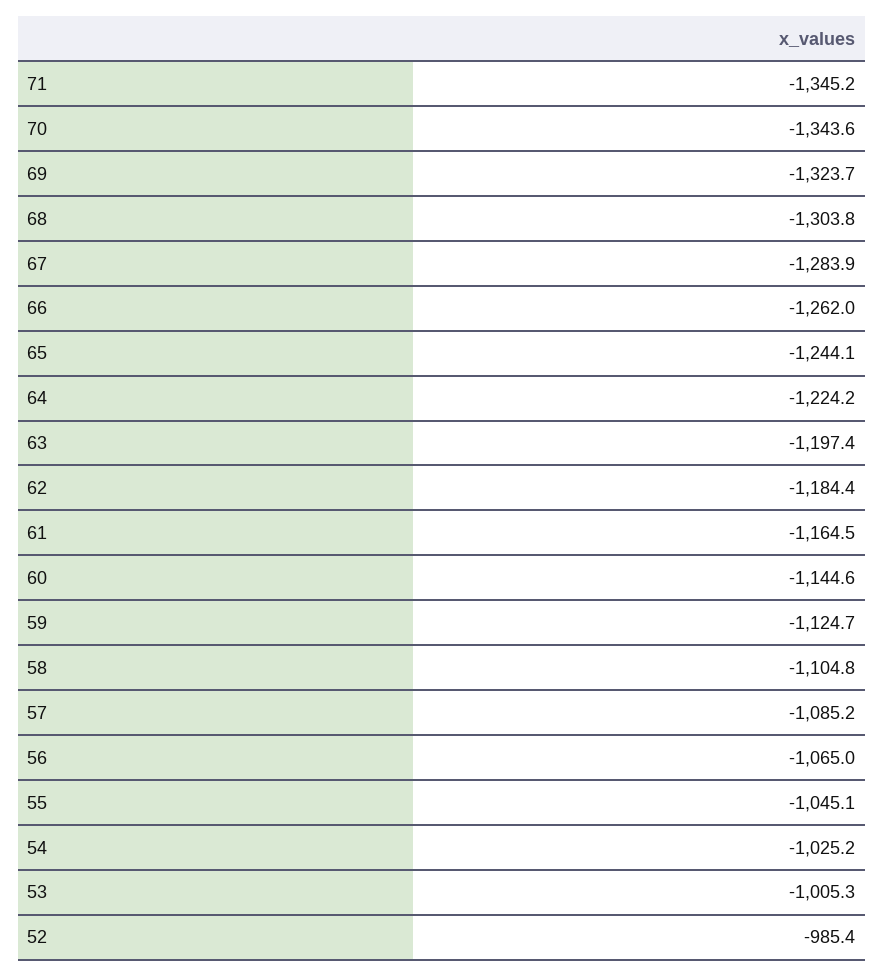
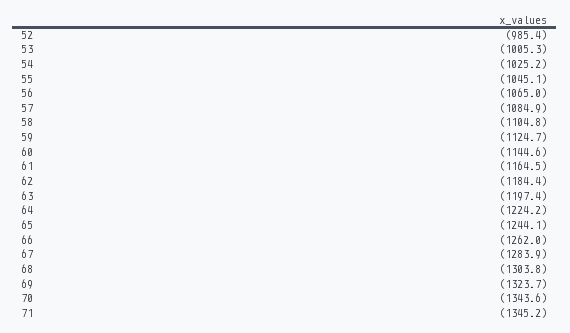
  {
    "71": -1345.2,
    "70": -1343.6,
    "69": -1323.7,
    "68": -1303.8,
    "67": -1283.9,
    "66": -1262,
    "65": -1244.1,
    "64": -1224.2,
    "63": -1197.4,
    "62": -1184.4,
    "61": -1164.5,
    "60": -1144.6,
    "59": -1124.7,
    "58": -1104.8,
-   "57": -1085.2,
+   "57": -1084.9,
    "56": -1065,
    "55": -1045.1,
    "54": -1025.2,
    "53": -1005.3,
    "52": -985.4
  }

